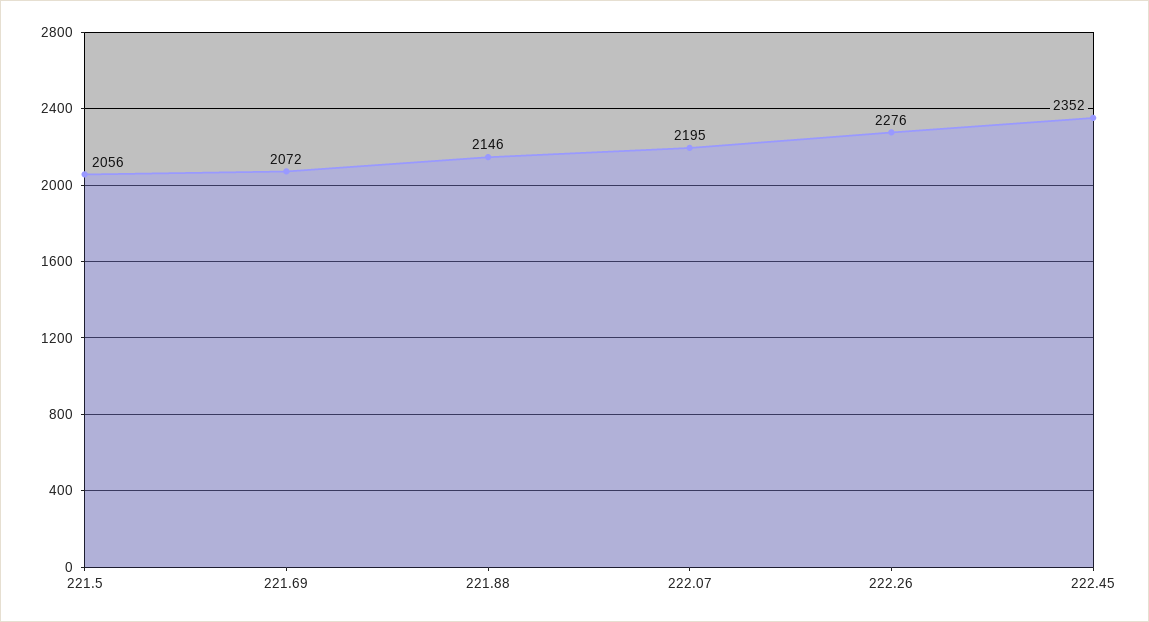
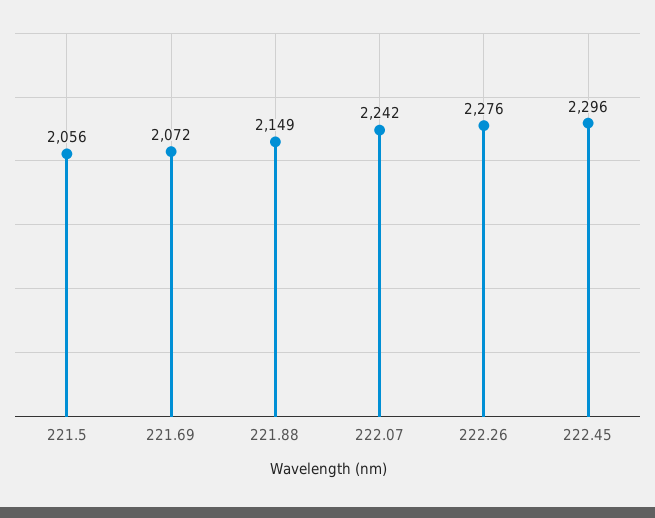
  {
    "221.5": 2056,
    "221.69": 2072,
-   "221.88": 2146,
+   "221.88": 2149,
-   "222.07": 2195,
+   "222.07": 2242,
    "222.26": 2276,
-   "222.45": 2352
+   "222.45": 2296
  }

